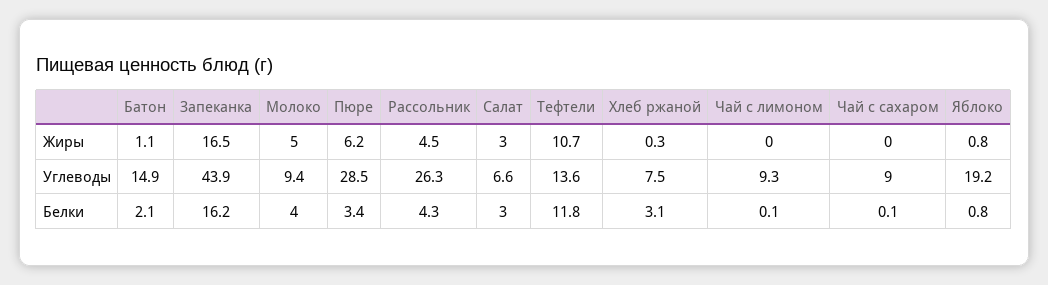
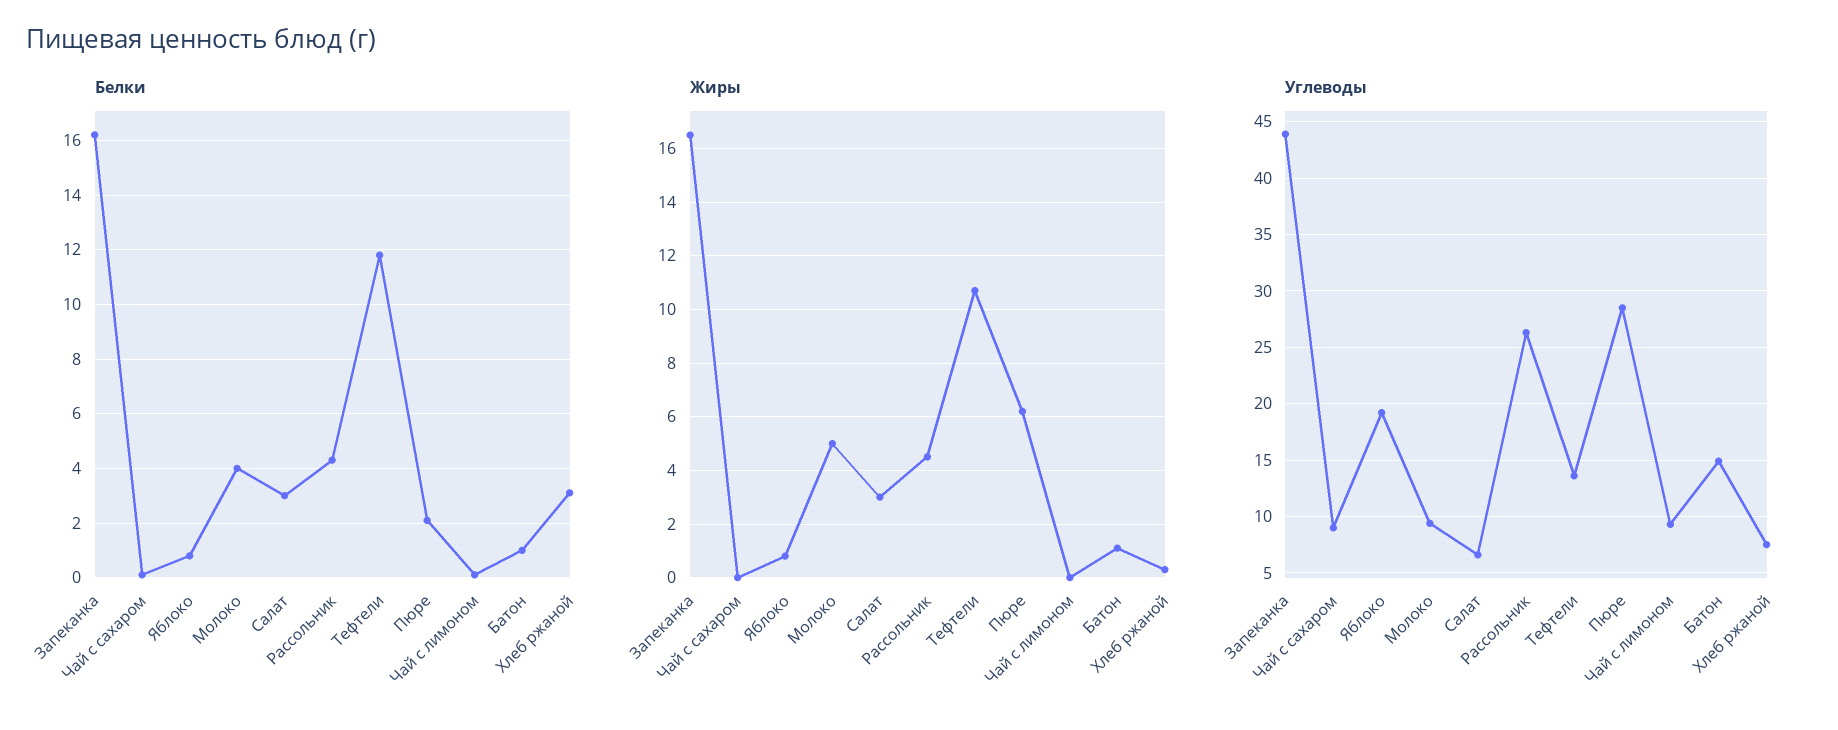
  {
    "Жиры": {
      "Батон": 1.1,
      "Запеканка": 16.5,
      "Молоко": 5,
      "Пюре": 6.2,
      "Рассольник": 4.5,
      "Салат": 3,
      "Тефтели": 10.7,
      "Хлеб ржаной": 0.3,
      "Чай с лимоном": 0,
      "Чай с сахаром": 0,
      "Яблоко": 0.8
    },
    "Углеводы": {
      "Батон": 14.9,
      "Запеканка": 43.9,
      "Молоко": 9.4,
      "Пюре": 28.5,
      "Рассольник": 26.3,
      "Салат": 6.6,
      "Тефтели": 13.6,
      "Хлеб ржаной": 7.5,
      "Чай с лимоном": 9.3,
      "Чай с сахаром": 9,
      "Яблоко": 19.2
    },
    "Белки": {
-     "Батон": 2.1,
+     "Батон": 1,
      "Запеканка": 16.2,
      "Молоко": 4,
-     "Пюре": 3.4,
+     "Пюре": 2,
      "Рассольник": 4.3,
      "Салат": 3,
      "Тефтели": 11.8,
      "Хлеб ржаной": 3.1,
      "Чай с лимоном": 0.1,
      "Чай с сахаром": 0.1,
      "Яблоко": 0.8
    }
  }

